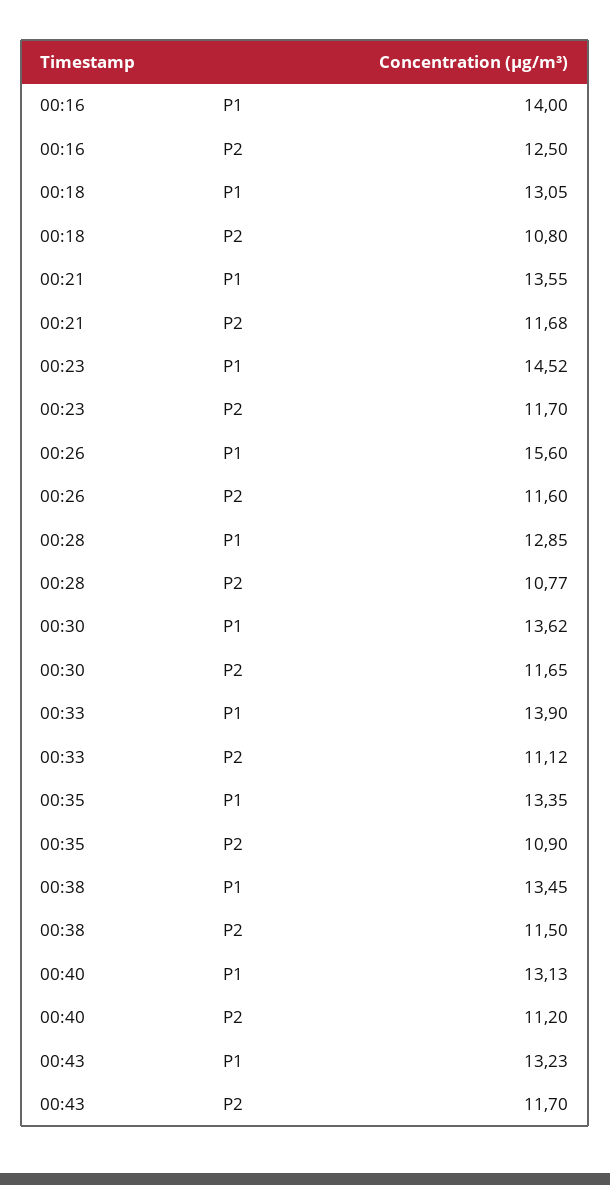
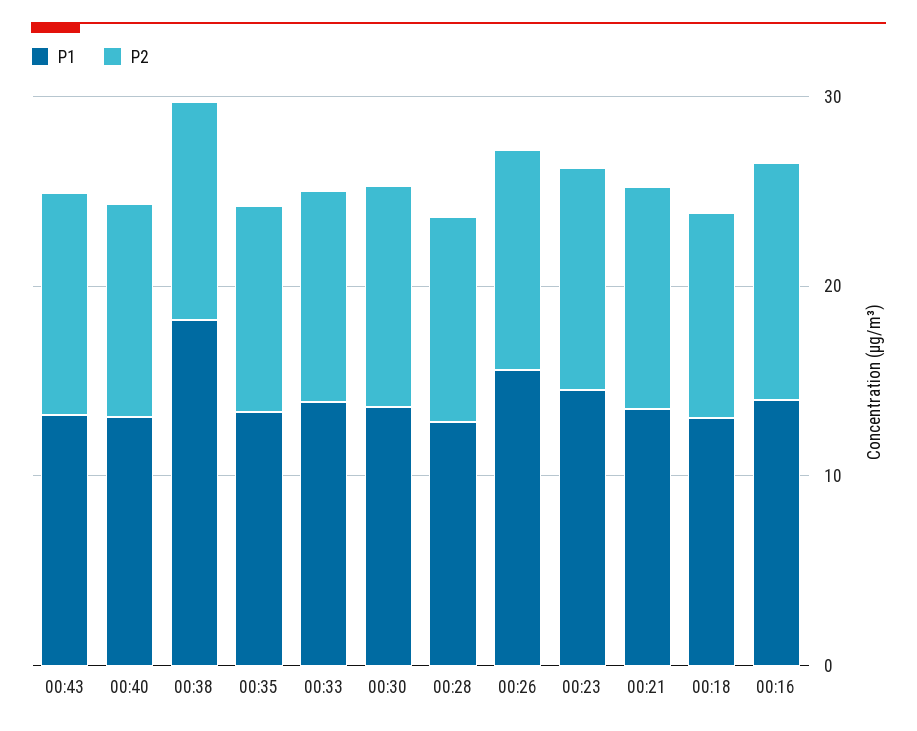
  {
    "P1": {
      "00:16": 14,
      "00:18": 13.05,
      "00:21": 13.55,
      "00:23": 14.52,
      "00:26": 15.6,
      "00:28": 12.85,
      "00:30": 13.62,
      "00:33": 13.9,
      "00:35": 13.35,
-     "00:38": 13.45,
+     "00:38": 18,
      "00:40": 13.13,
      "00:43": 13.23
    },
    "P2": {
      "00:16": 12.5,
      "00:18": 10.8,
      "00:21": 11.68,
      "00:23": 11.7,
      "00:26": 11.6,
      "00:28": 10.77,
      "00:30": 11.65,
      "00:33": 11.12,
      "00:35": 10.9,
      "00:38": 11.5,
      "00:40": 11.2,
      "00:43": 11.7
    }
  }

